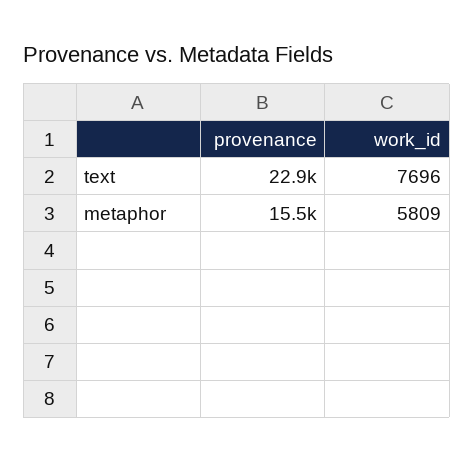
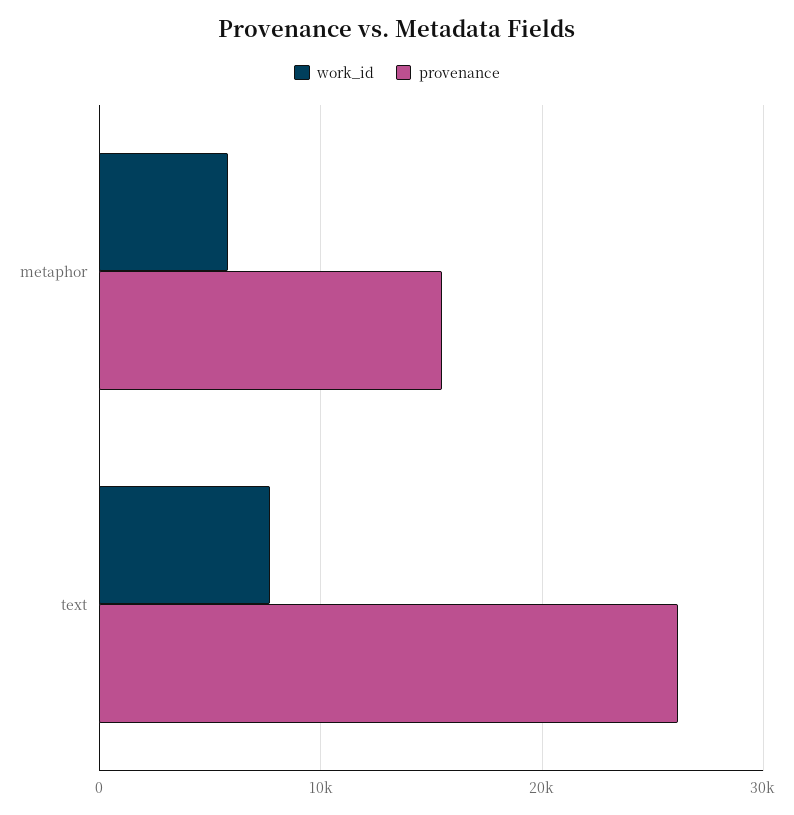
  {
    "provenance": {
-     "text": 22900,
+     "text": 26000,
      "metaphor": 15500
    },
    "work_id": {
      "text": 7696,
      "metaphor": 5809
    }
  }

